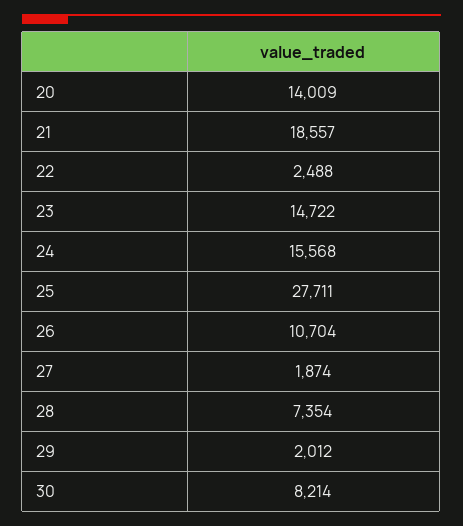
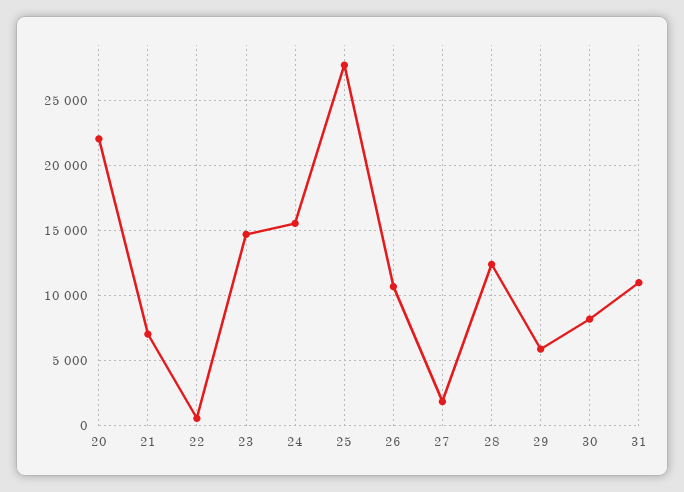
  {
-   "20": 14009,
+   "20": 22000,
-   "21": 18557,
+   "21": 7000,
-   "22": 2488,
+   "22": 500,
    "23": 14722,
    "24": 15568,
    "25": 27711,
    "26": 10704,
    "27": 1874,
-   "28": 7354,
+   "28": 12500,
-   "29": 2012,
+   "29": 6000,
-   "30": 8214
+   "30": 8214,
+   "31": 11000
  }

